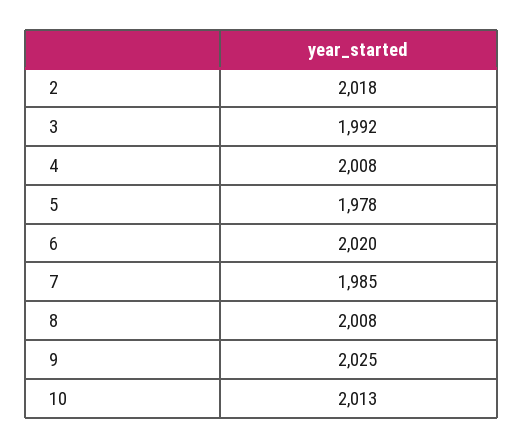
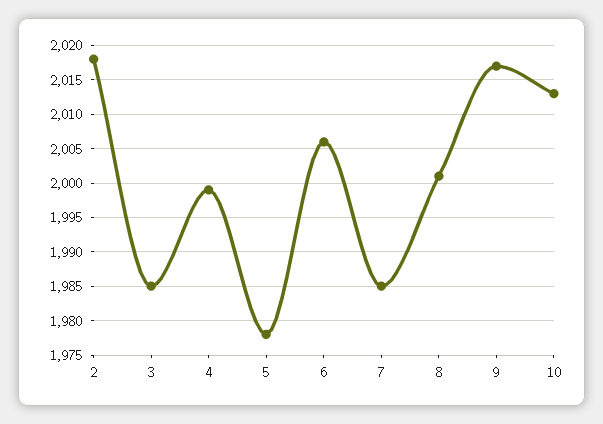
  {
    "2": 2018,
-   "3": 1992,
+   "3": 1985,
-   "4": 2008,
+   "4": 1999,
    "5": 1978,
-   "6": 2020,
+   "6": 2006,
    "7": 1985,
-   "8": 2008,
+   "8": 2001,
-   "9": 2025,
+   "9": 2017,
    "10": 2013
  }

